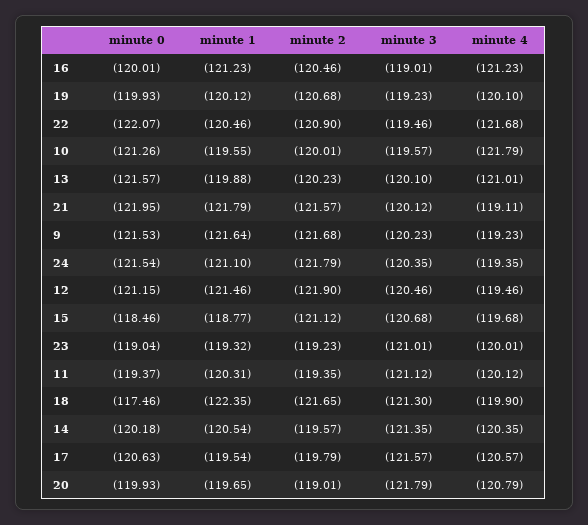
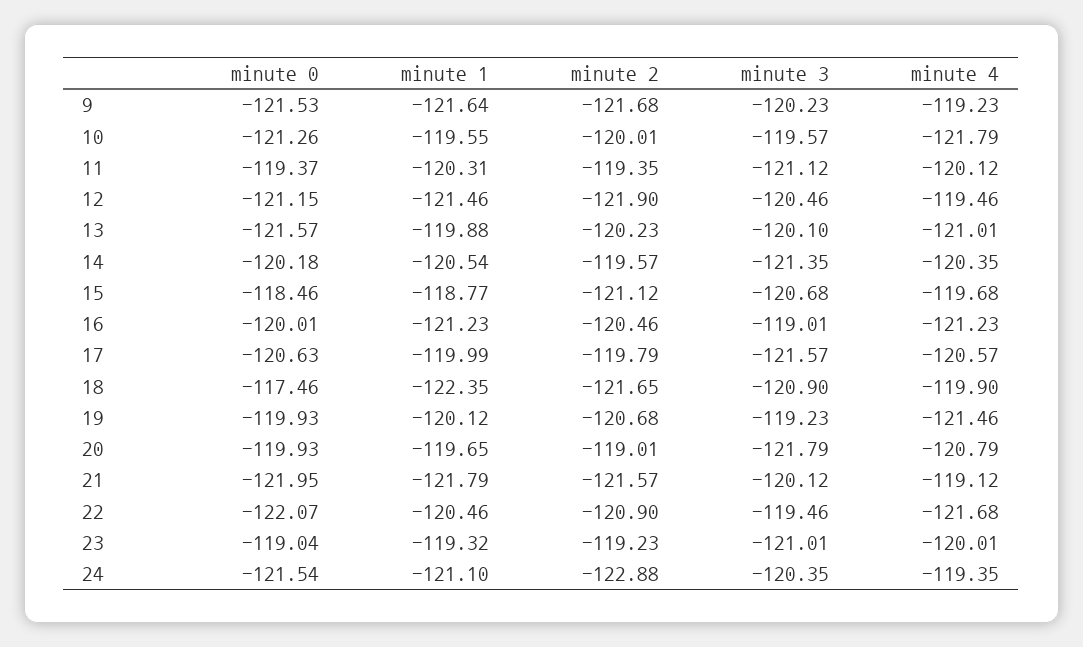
  {
    "minute 0": {
      "16": -120.01,
      "19": -119.93,
      "22": -122.07,
      "10": -121.26,
      "13": -121.57,
      "21": -121.95,
      "9": -121.53,
      "24": -121.54,
      "12": -121.15,
      "15": -118.46,
      "23": -119.04,
      "11": -119.37,
      "18": -117.46,
      "14": -120.18,
      "17": -120.63,
      "20": -119.93
    },
    "minute 1": {
      "16": -121.23,
      "19": -120.12,
      "22": -120.46,
      "10": -119.55,
      "13": -119.88,
      "21": -121.79,
      "9": -121.64,
      "24": -121.1,
      "12": -121.46,
      "15": -118.77,
      "23": -119.32,
      "11": -120.31,
      "18": -122.35,
      "14": -120.54,
-     "17": -119.54,
+     "17": -119.99,
      "20": -119.65
    },
    "minute 2": {
      "16": -120.46,
      "19": -120.68,
      "22": -120.9,
      "10": -120.01,
      "13": -120.23,
      "21": -121.57,
      "9": -121.68,
-     "24": -121.79,
+     "24": -122.88,
      "12": -121.9,
      "15": -121.12,
      "23": -119.23,
      "11": -119.35,
      "18": -121.65,
      "14": -119.57,
      "17": -119.79,
      "20": -119.01
    },
    "minute 3": {
      "16": -119.01,
      "19": -119.23,
      "22": -119.46,
      "10": -119.57,
      "13": -120.1,
      "21": -120.12,
      "9": -120.23,
      "24": -120.35,
      "12": -120.46,
      "15": -120.68,
      "23": -121.01,
      "11": -121.12,
-     "18": -121.3,
+     "18": -120.9,
      "14": -121.35,
      "17": -121.57,
      "20": -121.79
    },
    "minute 4": {
      "16": -121.23,
-     "19": -120.1,
+     "19": -121.46,
      "22": -121.68,
      "10": -121.79,
      "13": -121.01,
-     "21": -119.11,
+     "21": -119.12,
      "9": -119.23,
      "24": -119.35,
      "12": -119.46,
      "15": -119.68,
      "23": -120.01,
      "11": -120.12,
      "18": -119.9,
      "14": -120.35,
      "17": -120.57,
      "20": -120.79
    }
  }

